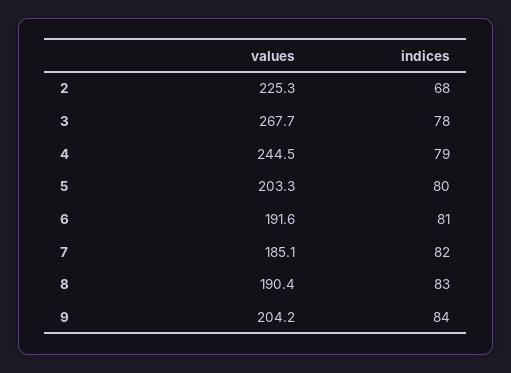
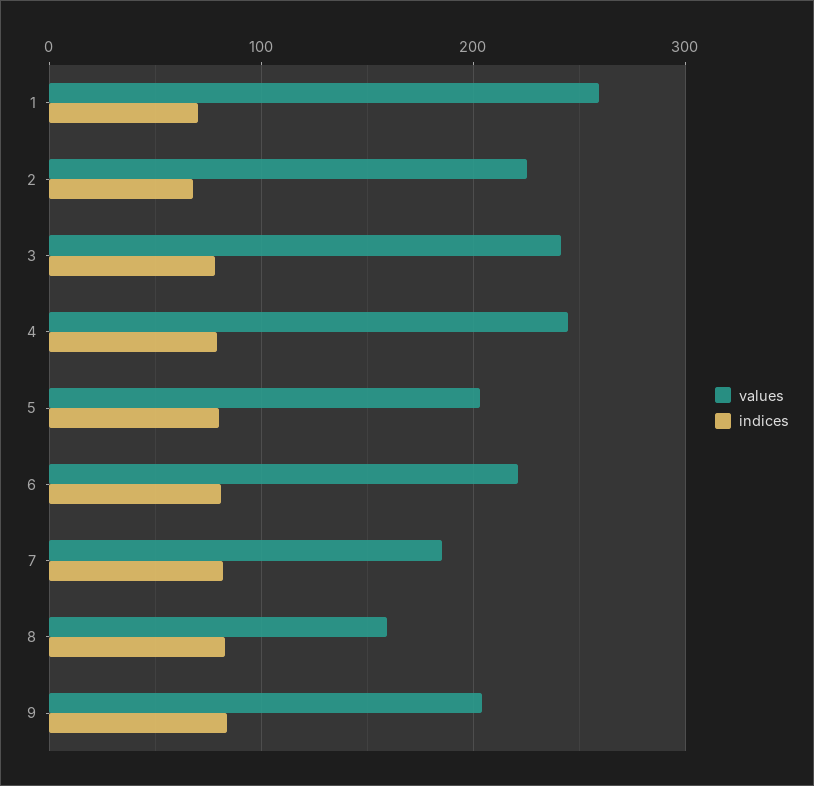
  {
    "values": {
      "2": 225.3,
-     "3": 267.7,
+     "3": 240,
      "4": 244.5,
      "5": 203.3,
-     "6": 191.6,
+     "6": 220,
      "7": 185.1,
-     "8": 190.4,
+     "8": 160,
-     "9": 204.2
+     "9": 204.2,
+     "1": 260
    },
    "indices": {
      "2": 68,
      "3": 78,
      "4": 79,
      "5": 80,
      "6": 81,
      "7": 82,
      "8": 83,
-     "9": 84
+     "9": 84,
+     "1": 70
    }
  }

